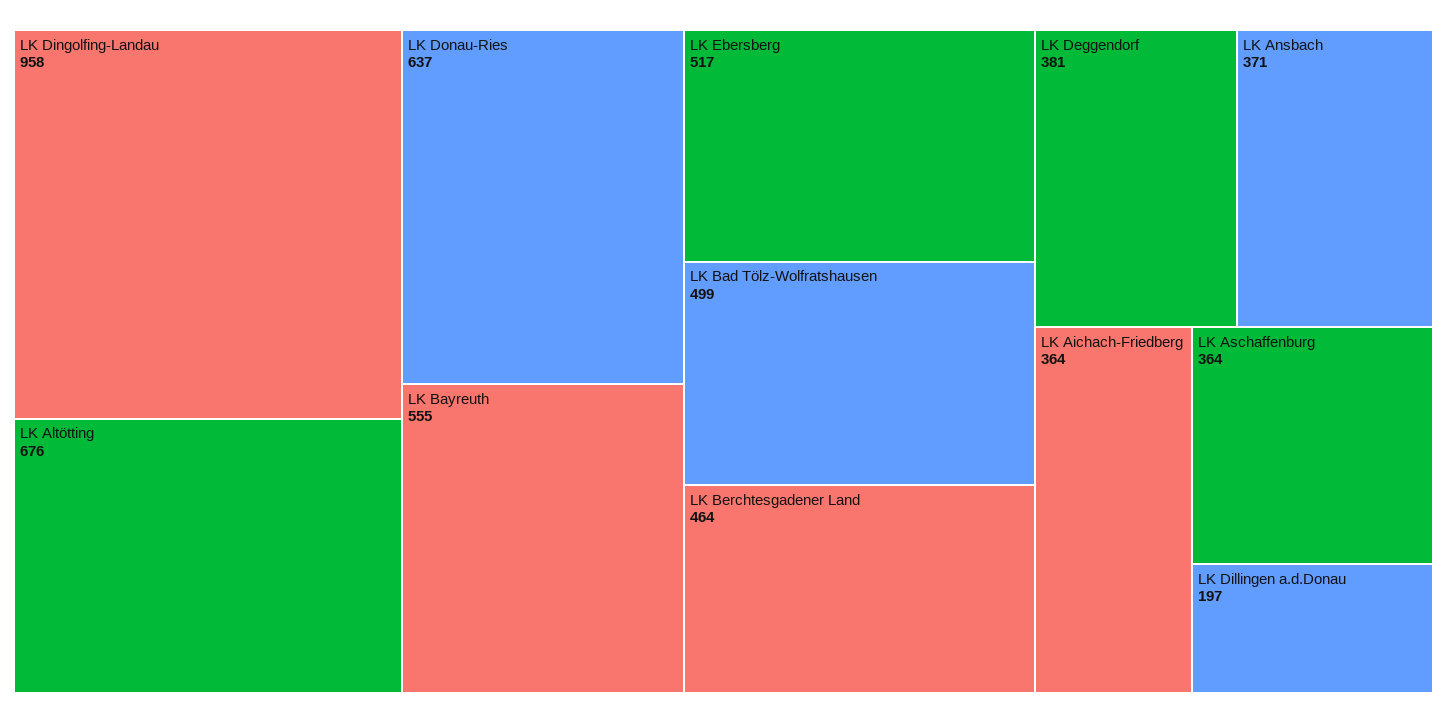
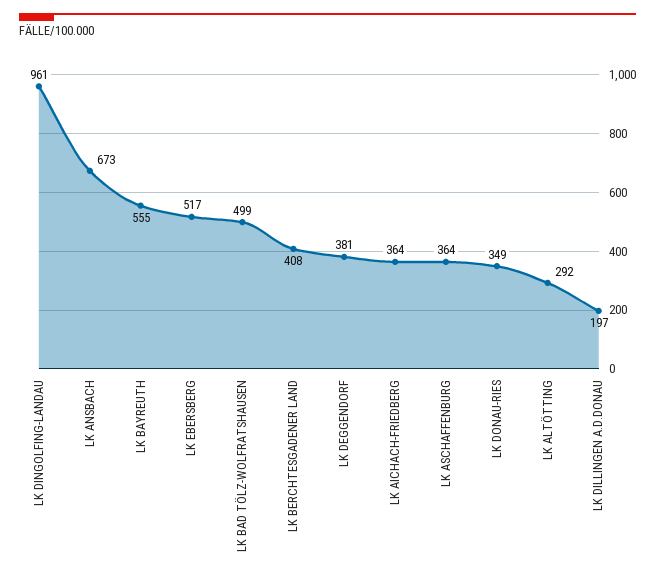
  {
-   "LK Dingolfing-Landau": 958,
+   "LK Dingolfing-Landau": 961,
-   "LK Altötting": 676,
+   "LK Altötting": 292,
-   "LK Donau-Ries": 637,
+   "LK Donau-Ries": 349,
    "LK Bayreuth": 555,
    "LK Ebersberg": 517,
    "LK Bad Tölz-Wolfratshausen": 499,
-   "LK Berchtesgadener Land": 464,
+   "LK Berchtesgadener Land": 408,
    "LK Deggendorf": 381,
-   "LK Ansbach": 371,
+   "LK Ansbach": 673,
    "LK Aichach-Friedberg": 364,
    "LK Aschaffenburg": 364,
    "LK Dillingen a.d.Donau": 197
  }

